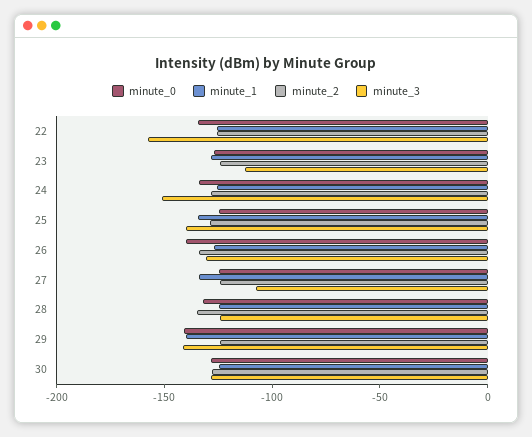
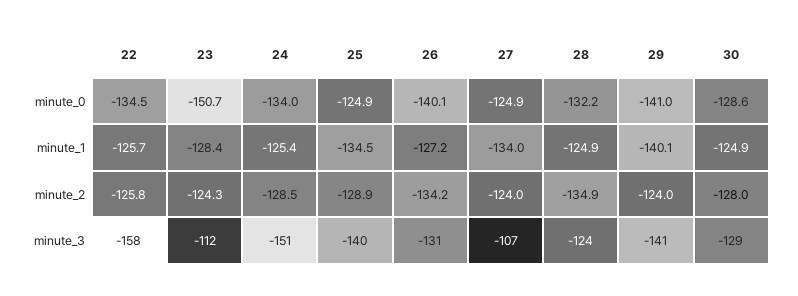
  {
    "minute_0": {
      "22": -134.5,
-     "23": -130,
+     "23": -150.7,
      "24": -134,
      "25": -124.9,
      "26": -140.1,
      "27": -124.9,
      "28": -132.2,
      "29": -141,
      "30": -128.6
    },
    "minute_1": {
      "22": -125.7,
      "23": -128.4,
      "24": -125.4,
      "25": -134.5,
      "26": -127.2,
      "27": -134,
      "28": -124.9,
      "29": -140.1,
      "30": -124.9
    },
    "minute_2": {
      "22": -125.8,
      "23": -124.3,
      "24": -128.5,
      "25": -128.9,
      "26": -134.2,
      "27": -124,
      "28": -134.9,
      "29": -124,
      "30": -128
    },
    "minute_3": {
      "22": -158,
      "23": -112,
      "24": -151,
      "25": -140,
      "26": -131,
      "27": -107,
      "28": -124,
      "29": -141,
      "30": -129
    }
  }

